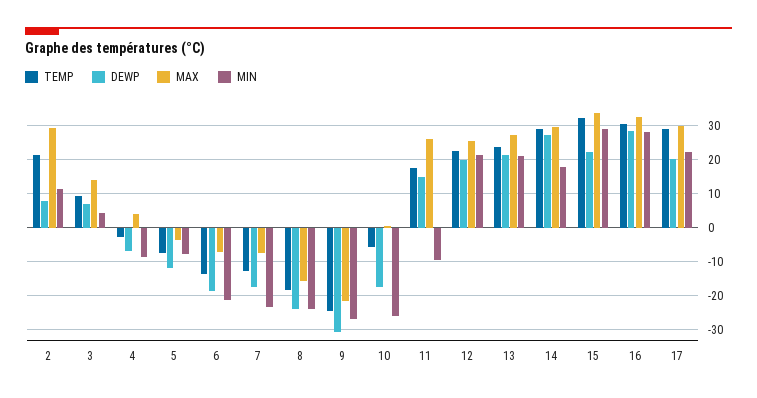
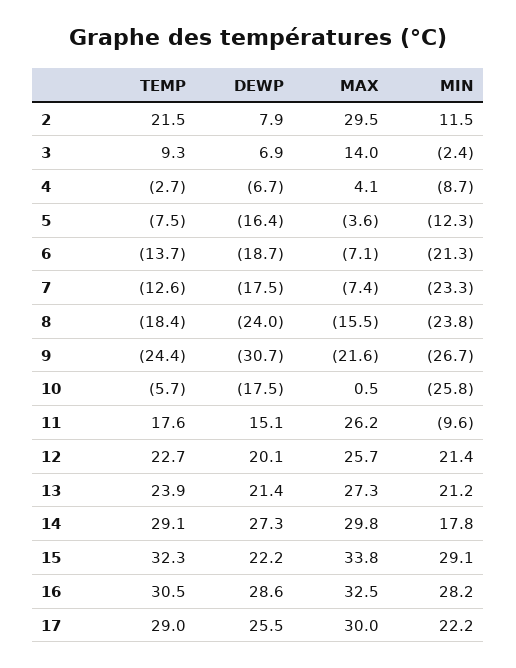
  {
    "TEMP": {
      "2": 21.5,
      "3": 9.3,
      "4": -2.7,
      "5": -7.5,
      "6": -13.7,
      "7": -12.6,
      "8": -18.4,
      "9": -24.4,
      "10": -5.7,
      "11": 17.6,
      "12": 22.7,
      "13": 23.9,
      "14": 29.1,
      "15": 32.3,
      "16": 30.5,
      "17": 29
    },
    "DEWP": {
      "2": 7.9,
      "3": 6.9,
      "4": -6.7,
-     "5": -12,
+     "5": -16.4,
      "6": -18.7,
      "7": -17.5,
      "8": -24,
      "9": -30.7,
      "10": -17.5,
      "11": 15.1,
      "12": 20.1,
      "13": 21.4,
      "14": 27.3,
      "15": 22.2,
      "16": 28.6,
-     "17": 20
+     "17": 25.5
    },
    "MAX": {
      "2": 29.5,
      "3": 14,
      "4": 4.1,
      "5": -3.6,
      "6": -7.1,
      "7": -7.4,
      "8": -15.5,
      "9": -21.6,
      "10": 0.5,
      "11": 26.2,
      "12": 25.7,
      "13": 27.3,
      "14": 29.8,
      "15": 33.8,
      "16": 32.5,
      "17": 30
    },
    "MIN": {
      "2": 11.5,
-     "3": 4,
+     "3": -2.4,
      "4": -8.7,
-     "5": -8,
+     "5": -12.3,
      "6": -21.3,
      "7": -23.3,
      "8": -23.8,
      "9": -26.7,
      "10": -25.8,
      "11": -9.6,
      "12": 21.4,
      "13": 21.2,
      "14": 17.8,
      "15": 29.1,
      "16": 28.2,
      "17": 22.2
    }
  }

